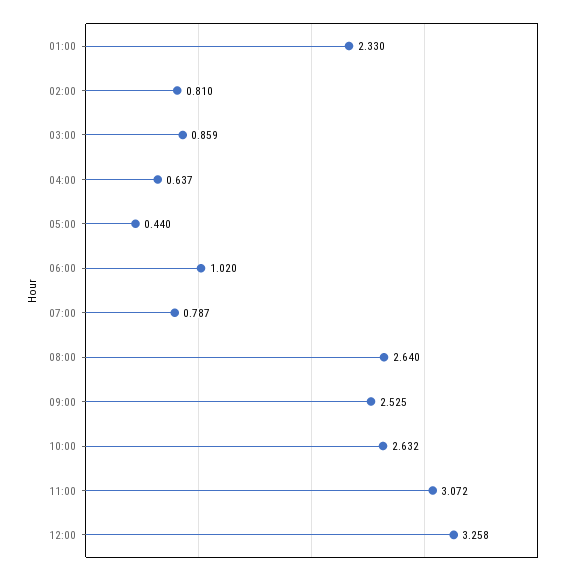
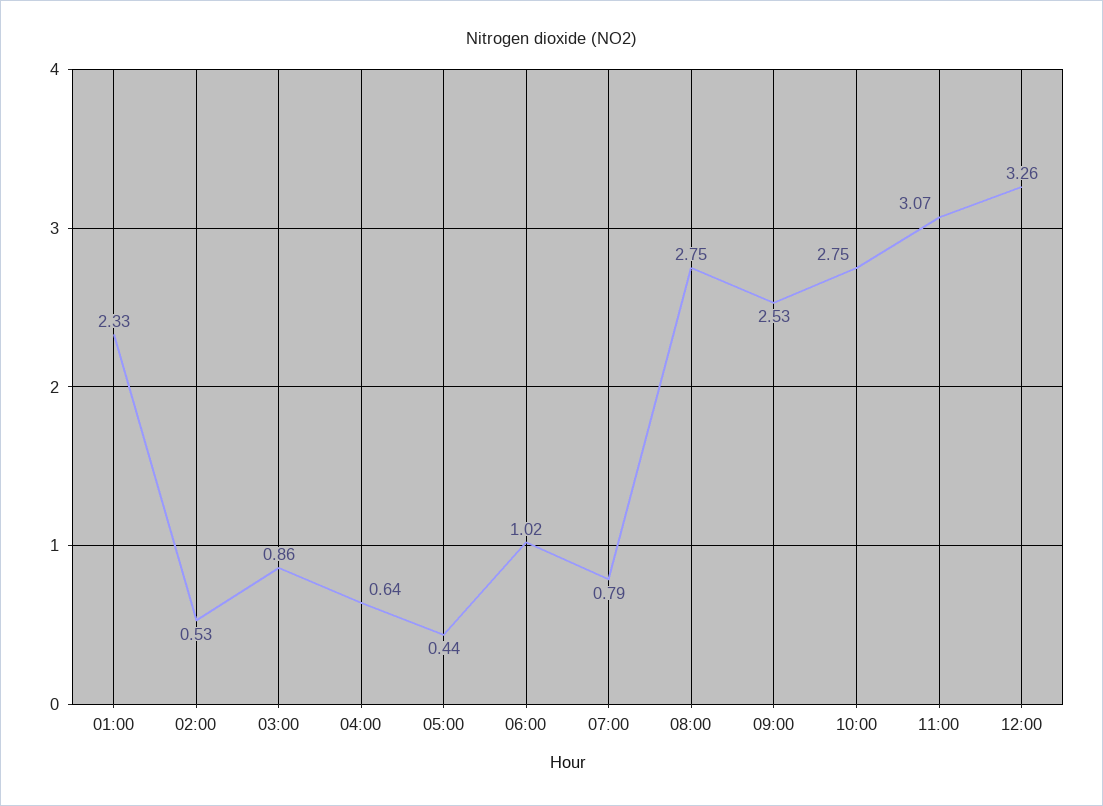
  {
    "01:00": 2.33,
-   "02:00": 0.81,
+   "02:00": 0.53,
    "03:00": 0.859,
    "04:00": 0.637,
    "05:00": 0.44,
    "06:00": 1.02,
    "07:00": 0.787,
-   "08:00": 2.64,
+   "08:00": 2.75,
    "09:00": 2.525,
-   "10:00": 2.632,
+   "10:00": 2.75,
    "11:00": 3.072,
    "12:00": 3.258
  }

